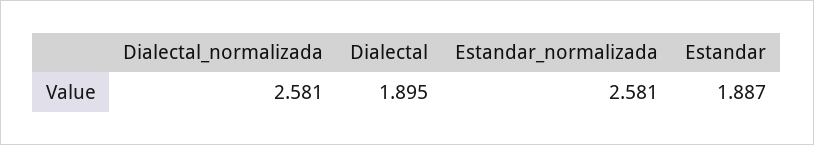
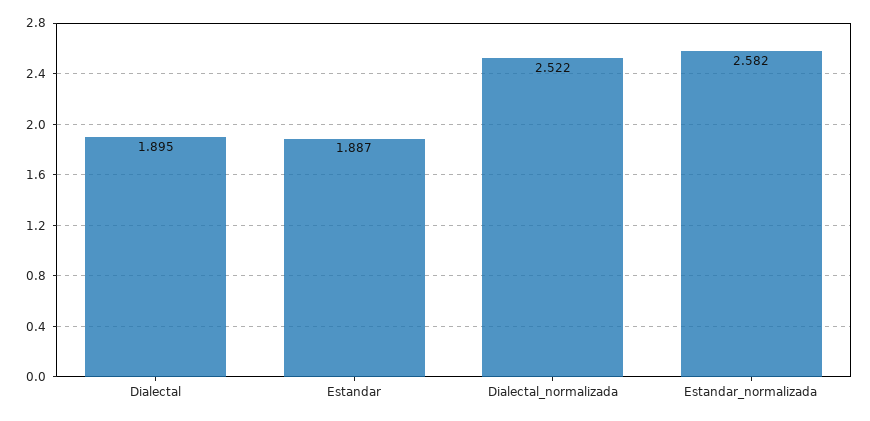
  {
-   "Dialectal_normalizada": 2.581,
+   "Dialectal_normalizada": 2.522,
    "Dialectal": 1.895,
-   "Estandar_normalizada": 2.581,
+   "Estandar_normalizada": 2.582,
    "Estandar": 1.887
  }

